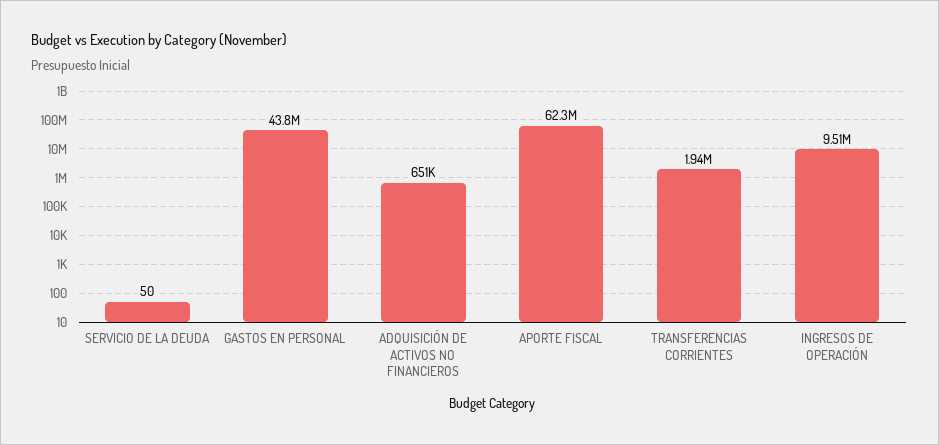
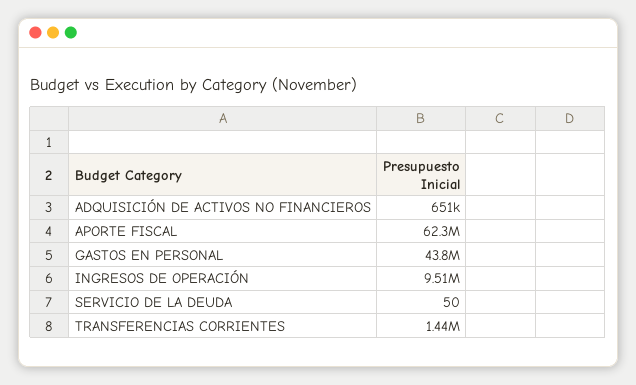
  {
    "SERVICIO DE LA DEUDA": 50,
    "GASTOS EN PERSONAL": 43800000,
    "ADQUISICIÓN DE ACTIVOS NO FINANCIEROS": 651000,
    "APORTE FISCAL": 62300000,
-   "TRANSFERENCIAS CORRIENTES": 1940000,
+   "TRANSFERENCIAS CORRIENTES": 1440000,
    "INGRESOS DE OPERACIÓN": 9510000
  }

